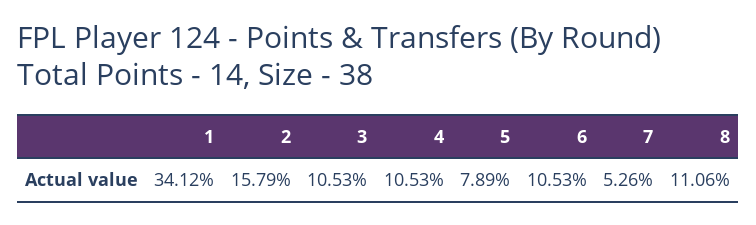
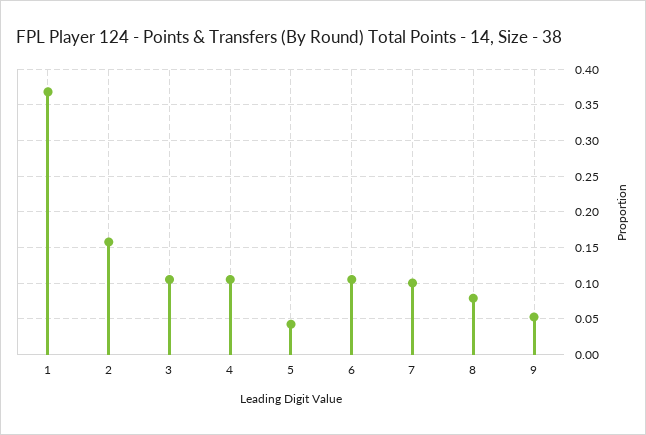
  {
-   "1": 0.3412,
+   "1": 0.37,
    "2": 0.1579,
    "3": 0.1053,
    "4": 0.1053,
-   "5": 0.0789,
+   "5": 0.04,
    "6": 0.1053,
-   "7": 0.0526,
+   "7": 0.1,
-   "8": 0.1106
+   "8": 0.08,
+   "9": 0.05
  }

